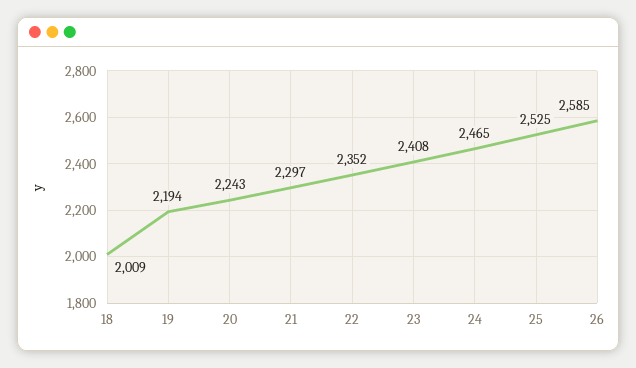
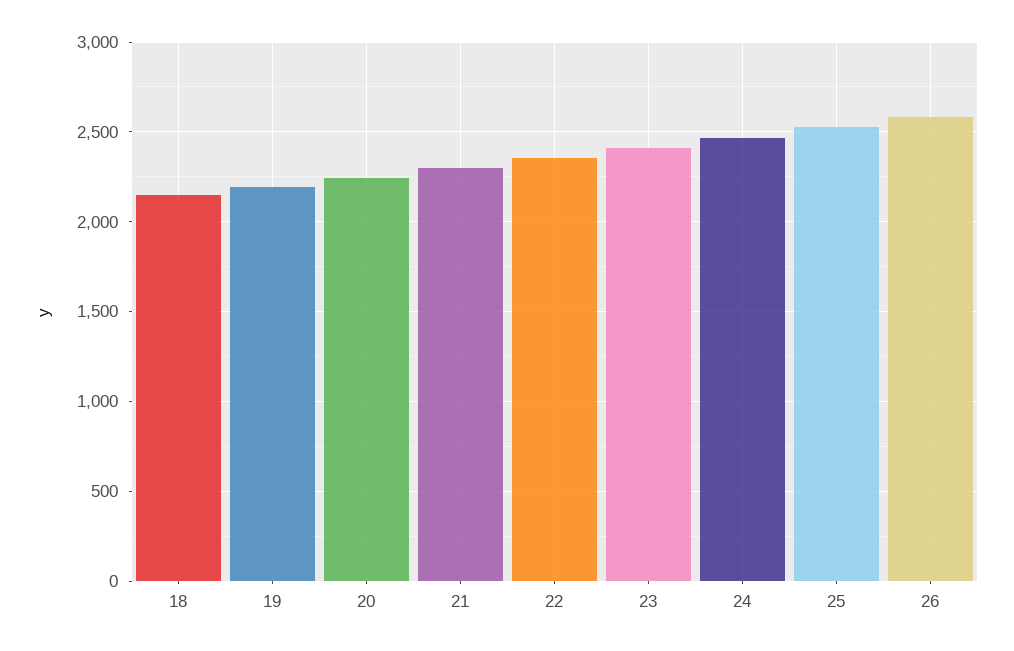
  {
-   "18": 2009,
+   "18": 2150,
    "19": 2194,
    "20": 2243,
    "21": 2297,
    "22": 2352,
    "23": 2408,
    "24": 2465,
    "25": 2525,
    "26": 2585
  }

